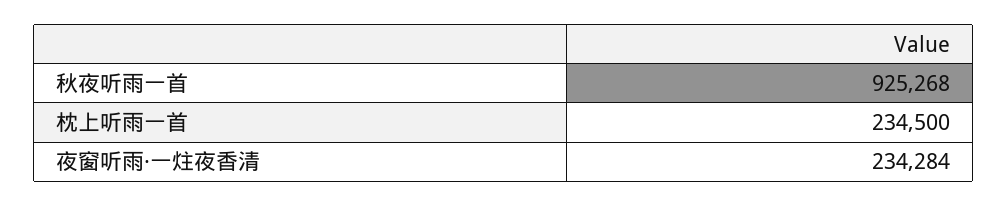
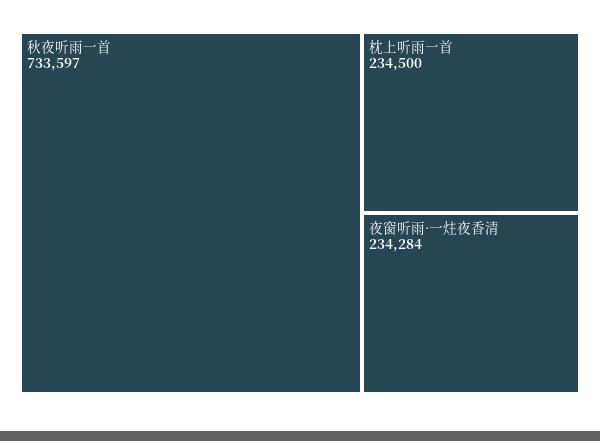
  {
-   "秋夜听雨一首": 925268,
+   "秋夜听雨一首": 733597,
    "枕上听雨一首": 234500,
    "夜窗听雨·一炷夜香清": 234284
  }

